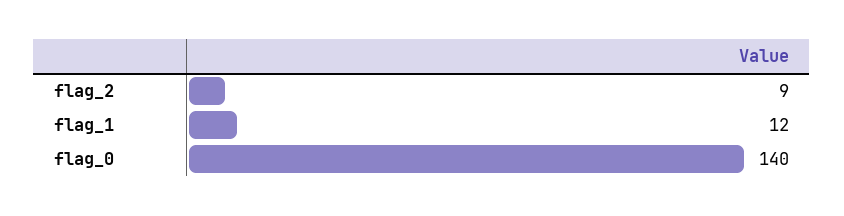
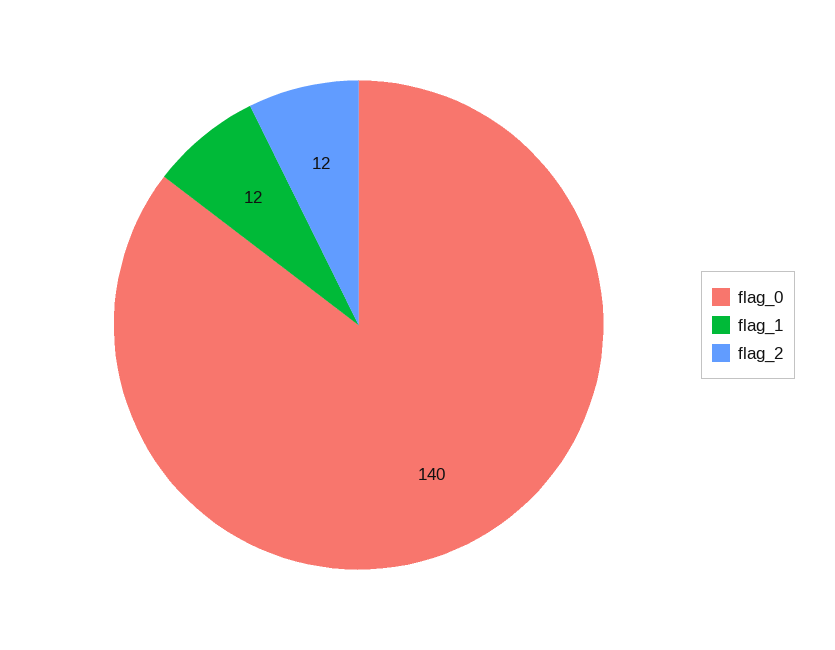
  {
-   "flag_2": 9,
+   "flag_2": 12,
    "flag_1": 12,
    "flag_0": 140
  }

